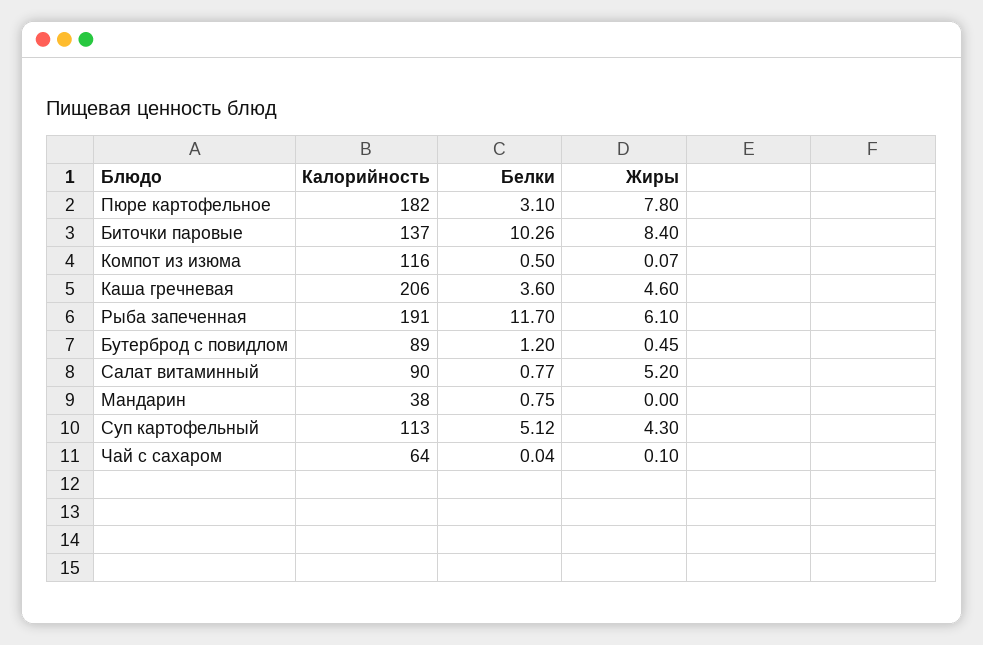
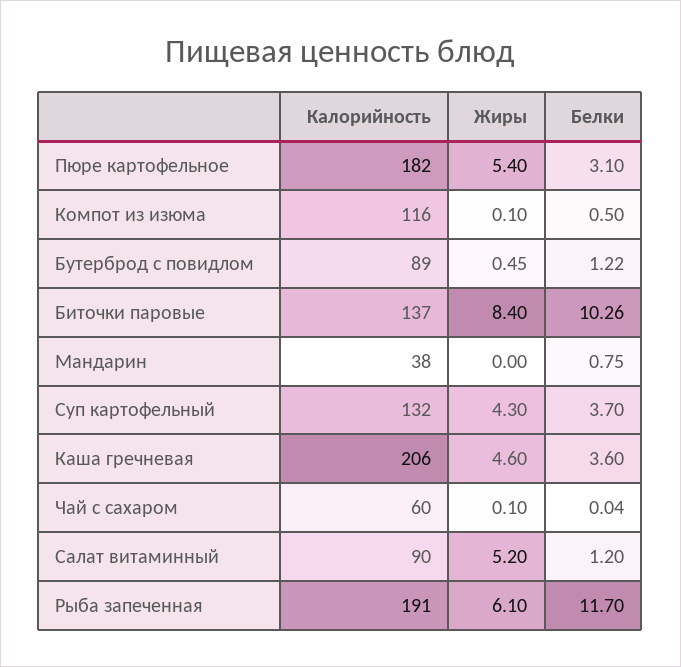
  {
    "Калорийность": {
      "Пюре картофельное": 182,
      "Биточки паровые": 137,
      "Компот из изюма": 116,
      "Каша гречневая": 206,
      "Рыба запеченная": 191,
      "Бутерброд с повидлом": 89,
      "Салат витаминный": 90,
      "Мандарин": 38,
-     "Суп картофельный": 113,
+     "Суп картофельный": 132,
-     "Чай с сахаром": 64
+     "Чай с сахаром": 60
    },
    "Белки": {
      "Пюре картофельное": 3.1,
      "Биточки паровые": 10.26,
      "Компот из изюма": 0.5,
      "Каша гречневая": 3.6,
      "Рыба запеченная": 11.7,
-     "Бутерброд с повидлом": 1.2,
+     "Бутерброд с повидлом": 1.22,
-     "Салат витаминный": 0.77,
+     "Салат витаминный": 1.2,
      "Мандарин": 0.75,
-     "Суп картофельный": 5.12,
+     "Суп картофельный": 3.7,
      "Чай с сахаром": 0.04
    },
    "Жиры": {
-     "Пюре картофельное": 7.8,
+     "Пюре картофельное": 5.4,
      "Биточки паровые": 8.4,
-     "Компот из изюма": 0.07,
+     "Компот из изюма": 0.1,
      "Каша гречневая": 4.6,
      "Рыба запеченная": 6.1,
      "Бутерброд с повидлом": 0.45,
      "Салат витаминный": 5.2,
      "Мандарин": 0,
      "Суп картофельный": 4.3,
      "Чай с сахаром": 0.1
    }
  }

